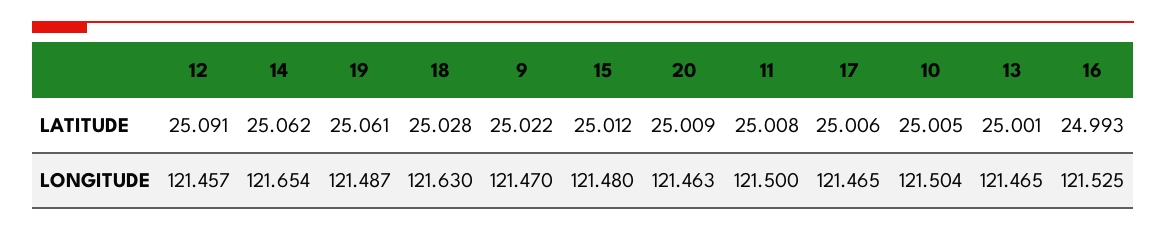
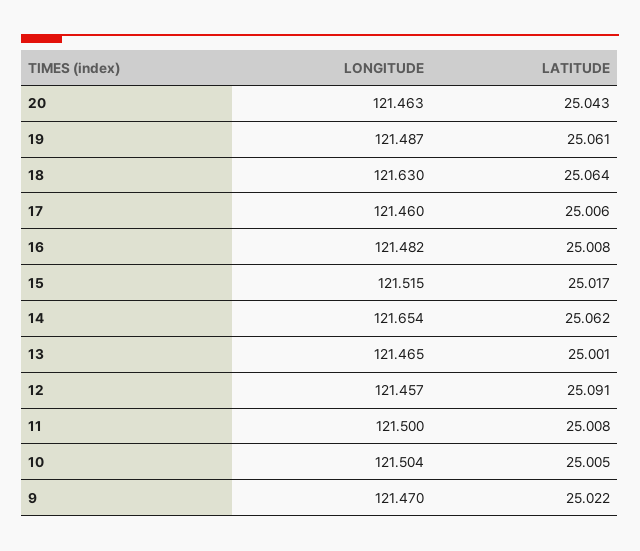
  {
    "12": {
      "LATITUDE": 25.091,
      "LONGITUDE": 121.457
    },
    "14": {
      "LATITUDE": 25.062,
      "LONGITUDE": 121.654
    },
    "19": {
      "LATITUDE": 25.061,
      "LONGITUDE": 121.487
    },
    "18": {
-     "LATITUDE": 25.028,
+     "LATITUDE": 25.064,
      "LONGITUDE": 121.63
    },
    "9": {
      "LATITUDE": 25.022,
      "LONGITUDE": 121.47
    },
    "15": {
-     "LATITUDE": 25.012,
+     "LATITUDE": 25.017,
-     "LONGITUDE": 121.48
+     "LONGITUDE": 121.515
    },
    "20": {
-     "LATITUDE": 25.009,
+     "LATITUDE": 25.043,
      "LONGITUDE": 121.463
    },
    "11": {
      "LATITUDE": 25.008,
      "LONGITUDE": 121.5
    },
    "17": {
      "LATITUDE": 25.006,
-     "LONGITUDE": 121.465
+     "LONGITUDE": 121.46
    },
    "10": {
      "LATITUDE": 25.005,
      "LONGITUDE": 121.504
    },
    "13": {
      "LATITUDE": 25.001,
      "LONGITUDE": 121.465
    },
    "16": {
-     "LATITUDE": 24.993,
+     "LATITUDE": 25.008,
-     "LONGITUDE": 121.525
+     "LONGITUDE": 121.482
    }
  }

